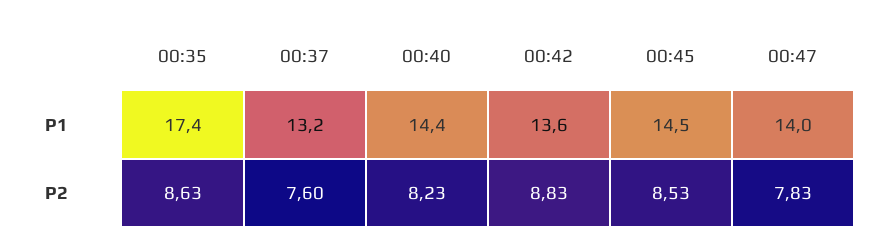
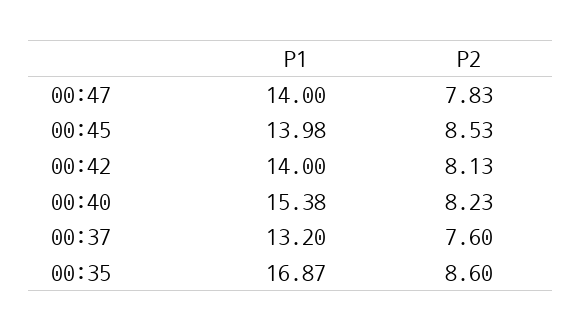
  {
    "00:35": {
-     "P1": 17.4,
+     "P1": 16.87,
-     "P2": 8.63
+     "P2": 8.6
    },
    "00:37": {
      "P1": 13.2,
      "P2": 7.6
    },
    "00:40": {
-     "P1": 14.4,
+     "P1": 15.38,
      "P2": 8.23
    },
    "00:42": {
-     "P1": 13.6,
+     "P1": 14,
-     "P2": 8.83
+     "P2": 8.13
    },
    "00:45": {
-     "P1": 14.5,
+     "P1": 13.98,
      "P2": 8.53
    },
    "00:47": {
      "P1": 14,
      "P2": 7.83
    }
  }

